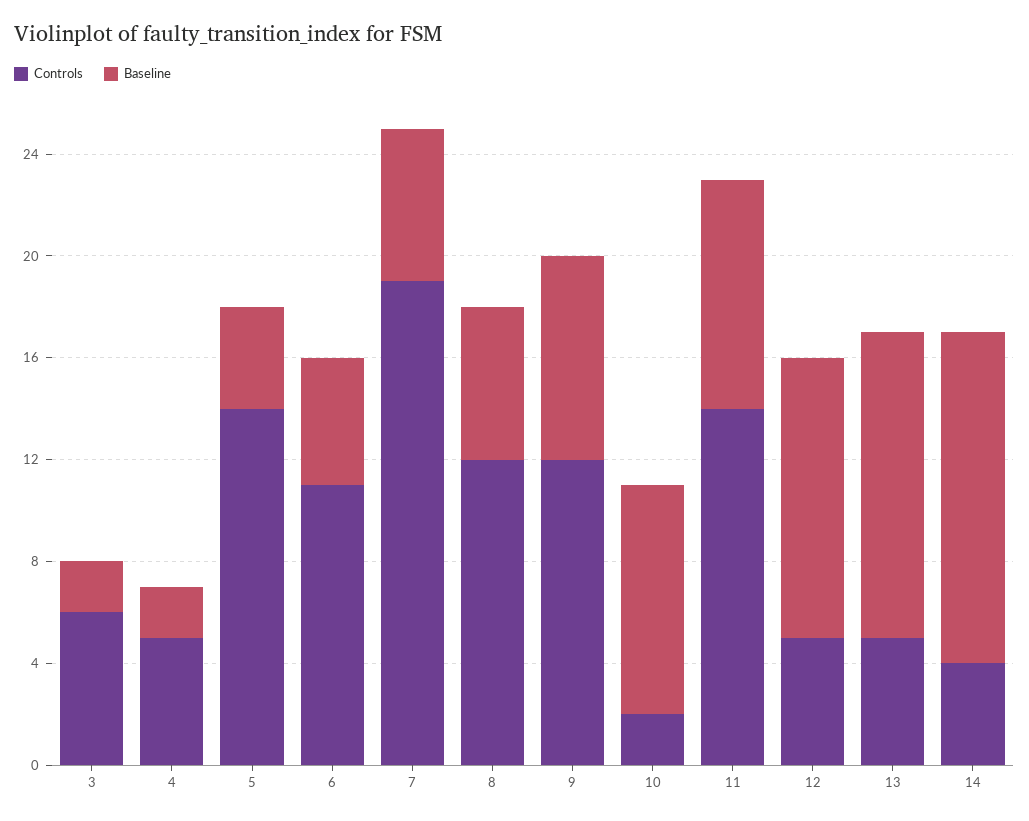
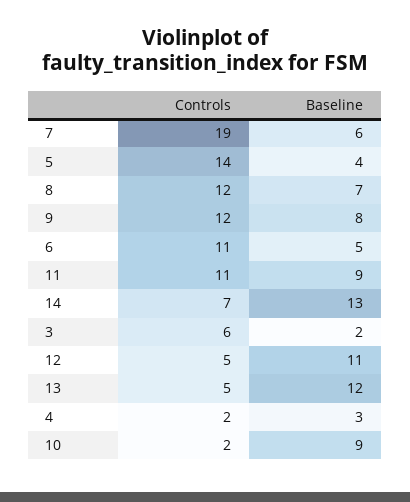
  {
    "Controls": {
      "3": 6,
-     "4": 5,
+     "4": 2,
      "5": 14,
      "6": 11,
      "7": 19,
      "8": 12,
      "9": 12,
      "10": 2,
-     "11": 14,
+     "11": 11,
      "12": 5,
      "13": 5,
-     "14": 4
+     "14": 7
    },
    "Baseline": {
      "3": 2,
-     "4": 2,
+     "4": 3,
      "5": 4,
      "6": 5,
      "7": 6,
-     "8": 6,
+     "8": 7,
      "9": 8,
      "10": 9,
      "11": 9,
      "12": 11,
      "13": 12,
      "14": 13
    }
  }

